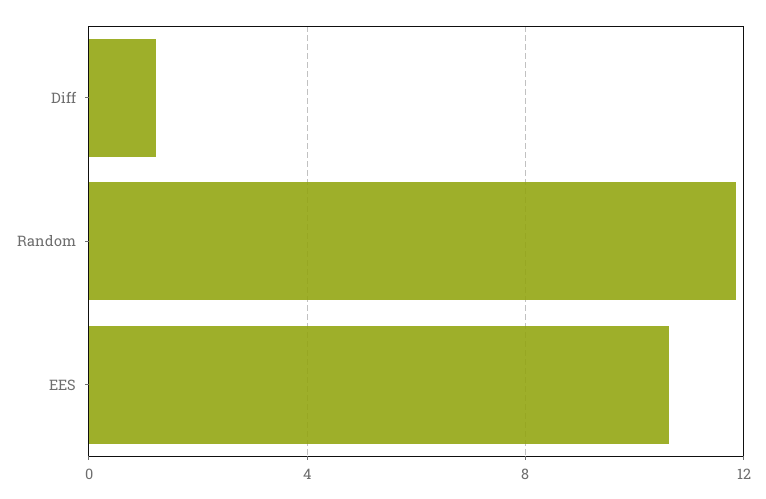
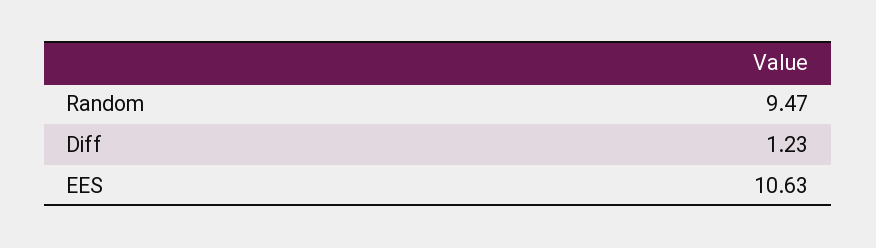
  {
    "Diff": 1.23,
-   "Random": 12,
+   "Random": 9.47,
    "EES": 10.63
  }

